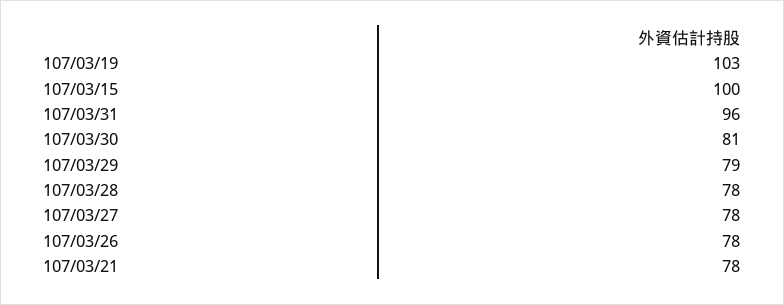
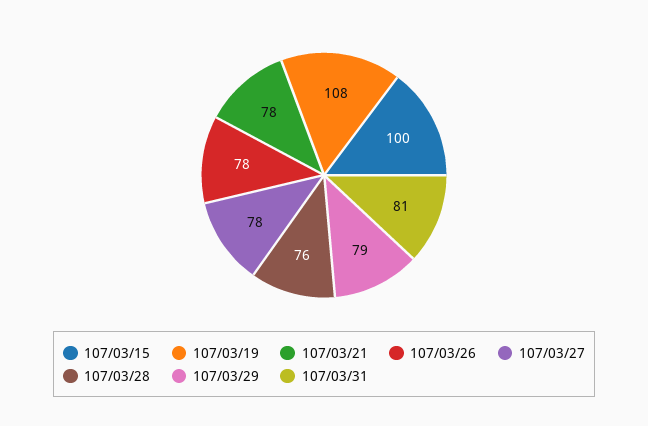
  {
-   "107/03/19": 103,
+   "107/03/19": 108,
    "107/03/15": 100,
-   "107/03/31": 96,
+   "107/03/31": 81,
-   "107/03/30": 81,
    "107/03/29": 79,
-   "107/03/28": 78,
+   "107/03/28": 76,
    "107/03/27": 78,
    "107/03/26": 78,
    "107/03/21": 78
  }

